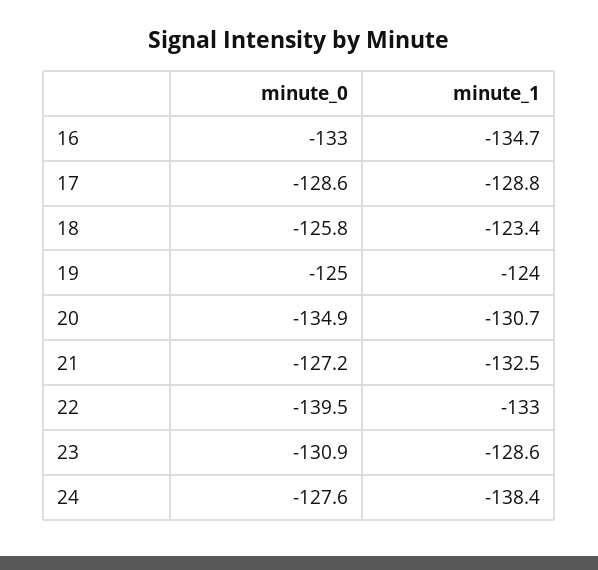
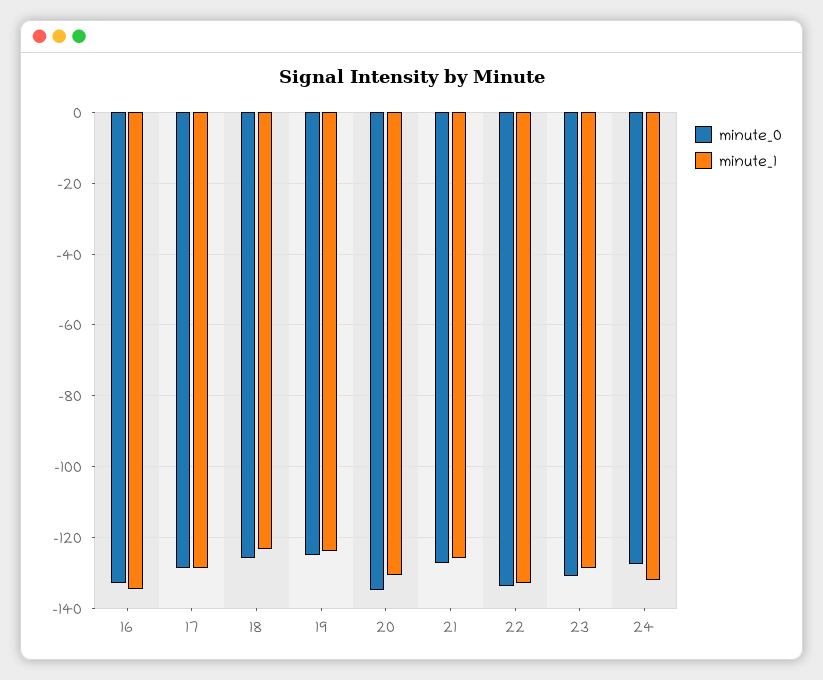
  {
    "minute_0": {
      "16": -133,
      "17": -128.6,
      "18": -125.8,
      "19": -125,
      "20": -134.9,
      "21": -127.2,
-     "22": -139.5,
+     "22": -134,
      "23": -130.9,
      "24": -127.6
    },
    "minute_1": {
      "16": -134.7,
      "17": -128.8,
      "18": -123.4,
      "19": -124,
      "20": -130.7,
-     "21": -132.5,
+     "21": -126,
      "22": -133,
      "23": -128.6,
-     "24": -138.4
+     "24": -132
    }
  }

